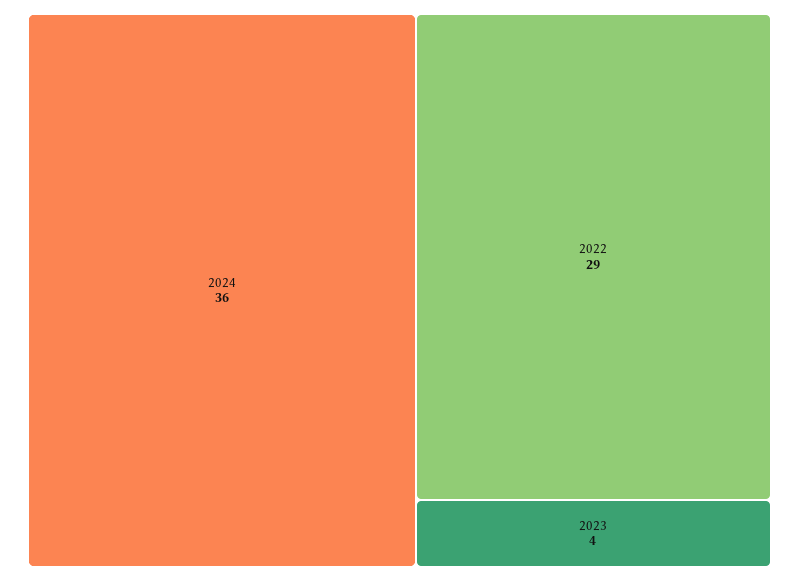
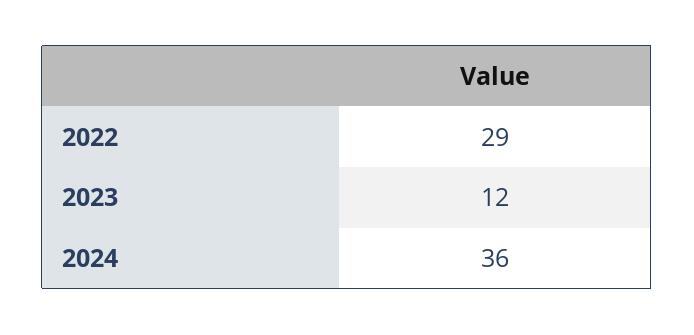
  {
    "2024": 36,
    "2022": 29,
-   "2023": 4
+   "2023": 12
  }

